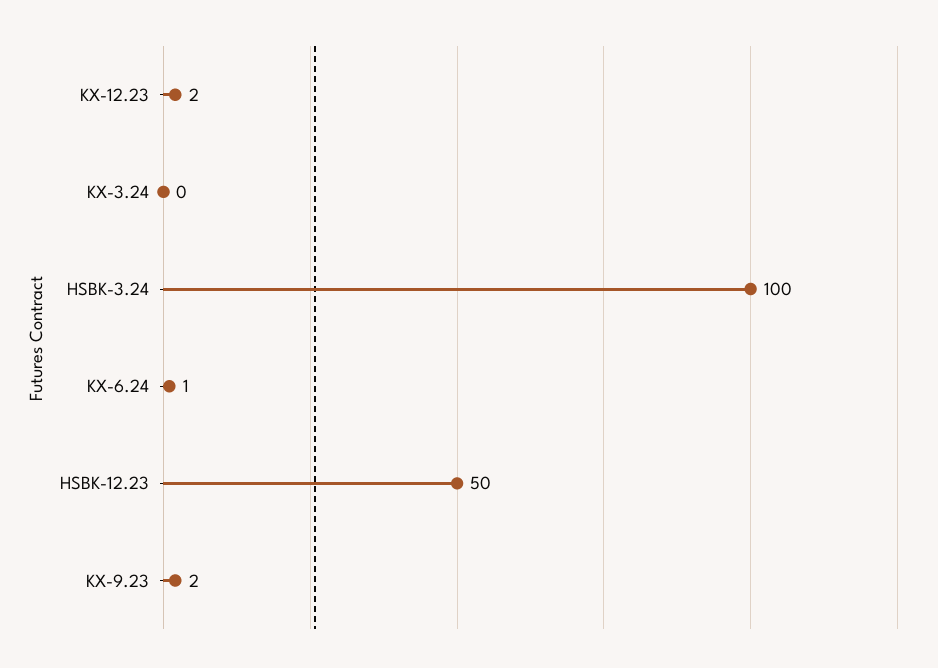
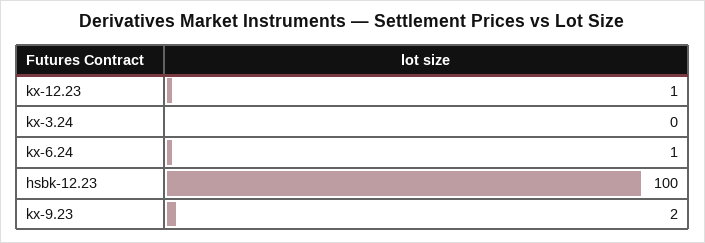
  {
-   "KX-12.23": 2,
+   "KX-12.23": 1,
    "KX-3.24": 0,
-   "HSBK-3.24": 100,
    "KX-6.24": 1,
-   "HSBK-12.23": 50,
+   "HSBK-12.23": 100,
    "KX-9.23": 2
  }

